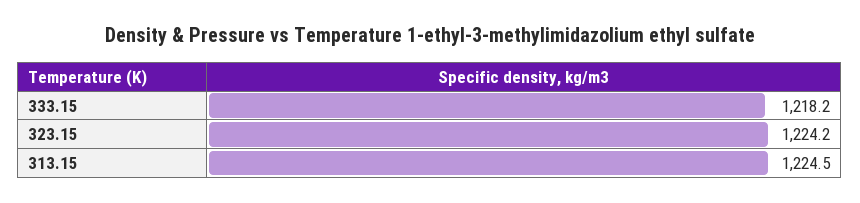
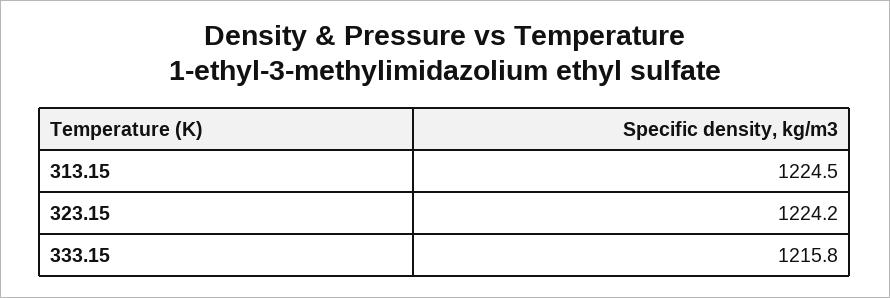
  {
-   "333.15": 1218.2,
+   "333.15": 1215.8,
    "323.15": 1224.2,
    "313.15": 1224.5
  }

